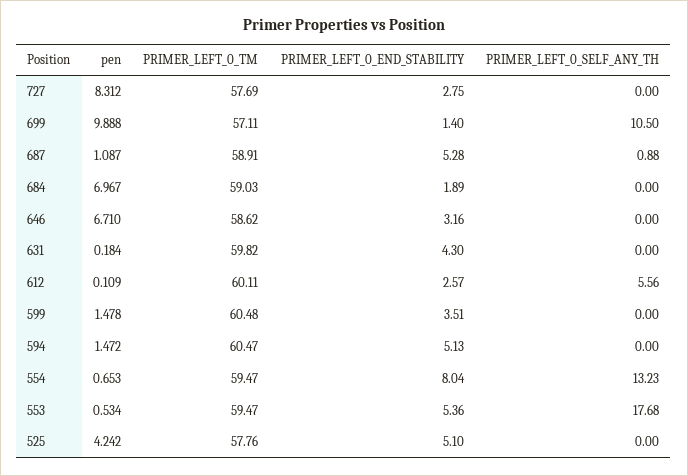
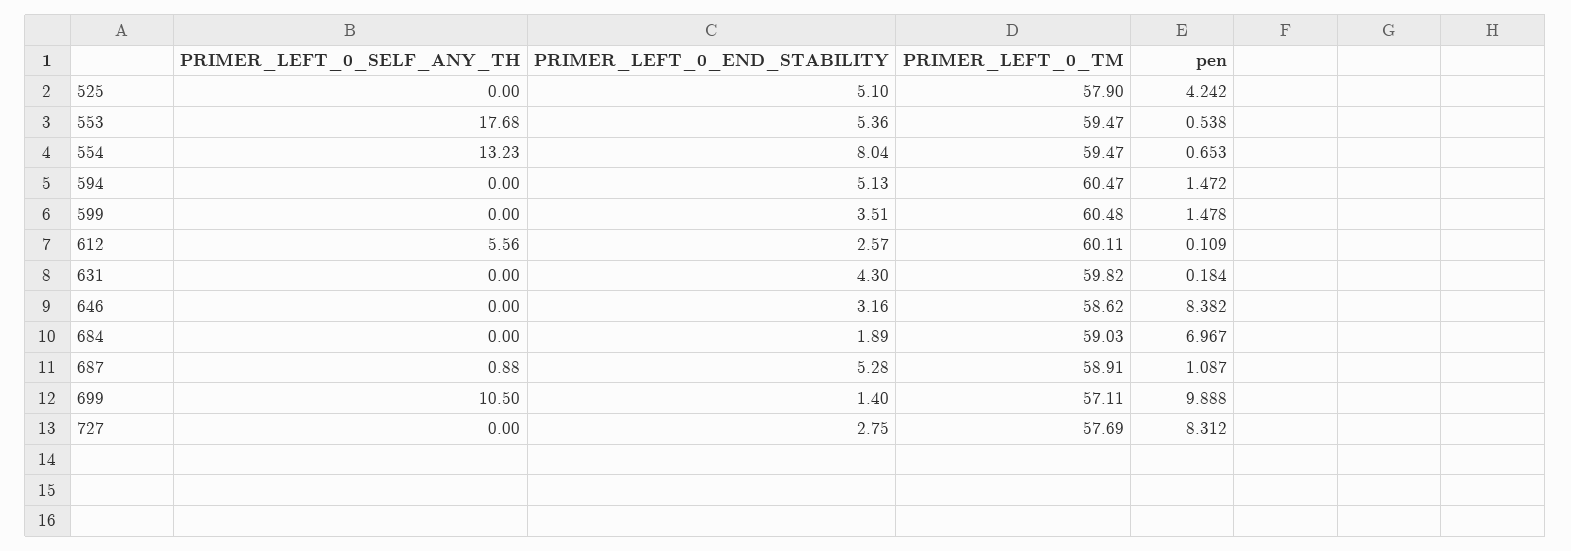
  {
    "pen": {
      "727": 8.312,
      "699": 9.888,
      "687": 1.087,
      "684": 6.967,
-     "646": 6.71,
+     "646": 8.382,
      "631": 0.184,
      "612": 0.109,
      "599": 1.478,
      "594": 1.472,
      "554": 0.653,
-     "553": 0.534,
+     "553": 0.538,
      "525": 4.242
    },
    "PRIMER_LEFT_0_TM": {
      "727": 57.69,
      "699": 57.11,
      "687": 58.91,
      "684": 59.03,
      "646": 58.62,
      "631": 59.82,
      "612": 60.11,
      "599": 60.48,
      "594": 60.47,
      "554": 59.47,
      "553": 59.47,
-     "525": 57.76
+     "525": 57.9
    },
    "PRIMER_LEFT_0_END_STABILITY": {
      "727": 2.75,
      "699": 1.4,
      "687": 5.28,
      "684": 1.89,
      "646": 3.16,
      "631": 4.3,
      "612": 2.57,
      "599": 3.51,
      "594": 5.13,
      "554": 8.04,
      "553": 5.36,
      "525": 5.1
    },
    "PRIMER_LEFT_0_SELF_ANY_TH": {
      "727": 0,
      "699": 10.5,
      "687": 0.88,
      "684": 0,
      "646": 0,
      "631": 0,
      "612": 5.56,
      "599": 0,
      "594": 0,
      "554": 13.23,
      "553": 17.68,
      "525": 0
    }
  }

